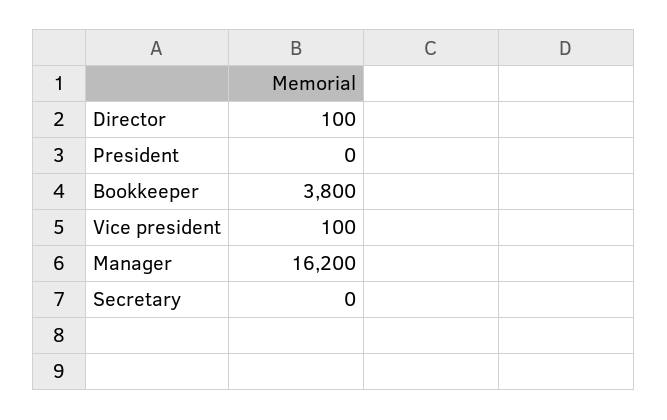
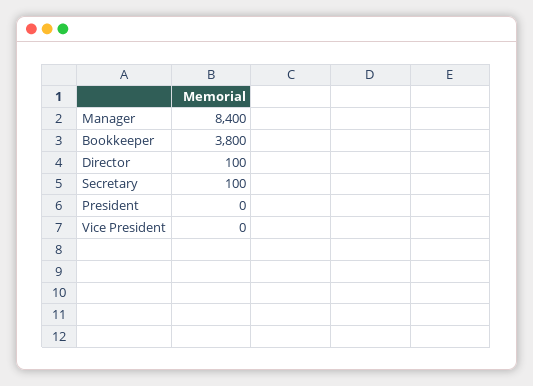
  {
    "Director": 100,
    "President": 0,
    "Bookkeeper": 3800,
-   "Vice president": 100,
+   "Vice president": 0,
-   "Manager": 16200,
+   "Manager": 8400,
-   "Secretary": 0
+   "Secretary": 100
  }

